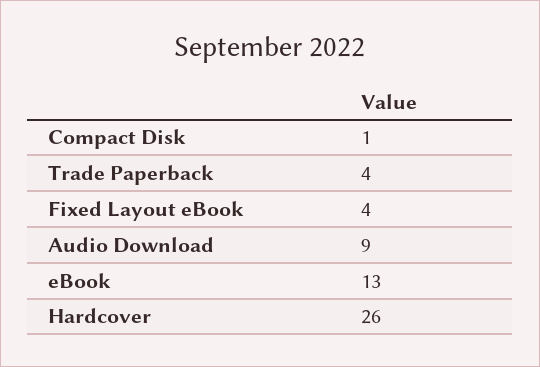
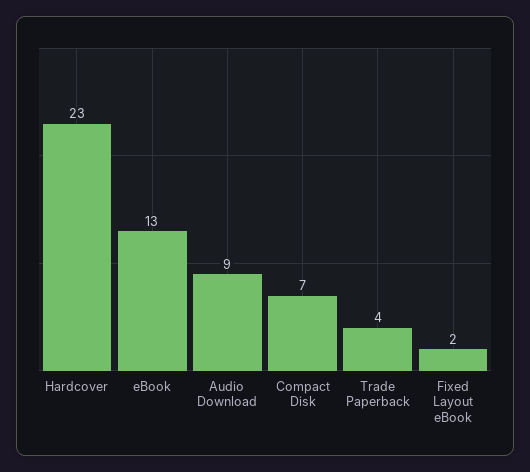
  {
-   "Compact Disk": 1,
+   "Compact Disk": 7,
    "Trade Paperback": 4,
-   "Fixed Layout eBook": 4,
+   "Fixed Layout eBook": 2,
    "Audio Download": 9,
    "eBook": 13,
-   "Hardcover": 26
+   "Hardcover": 23
  }

